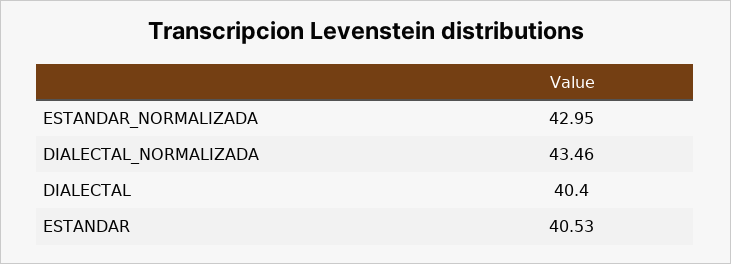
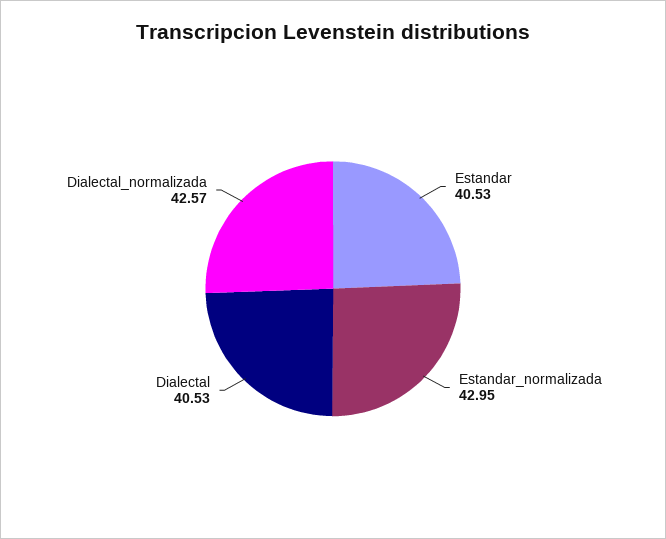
  {
    "ESTANDAR_NORMALIZADA": 42.95,
-   "DIALECTAL_NORMALIZADA": 43.46,
+   "DIALECTAL_NORMALIZADA": 42.57,
-   "DIALECTAL": 40.4,
+   "DIALECTAL": 40.53,
    "ESTANDAR": 40.53
  }

